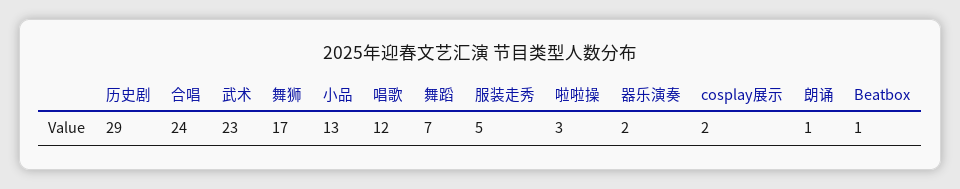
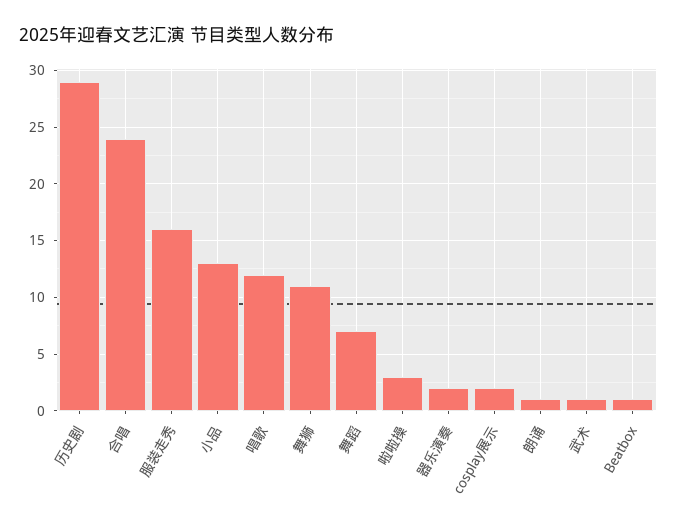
  {
    "历史剧": 29,
    "合唱": 24,
-   "武术": 23,
+   "武术": 1,
-   "舞狮": 17,
+   "舞狮": 11,
    "小品": 13,
    "唱歌": 12,
    "舞蹈": 7,
-   "服装走秀": 5,
+   "服装走秀": 16,
    "啦啦操": 3,
    "器乐演奏": 2,
    "cosplay展示": 2,
    "朗诵": 1,
    "Beatbox": 1
  }

